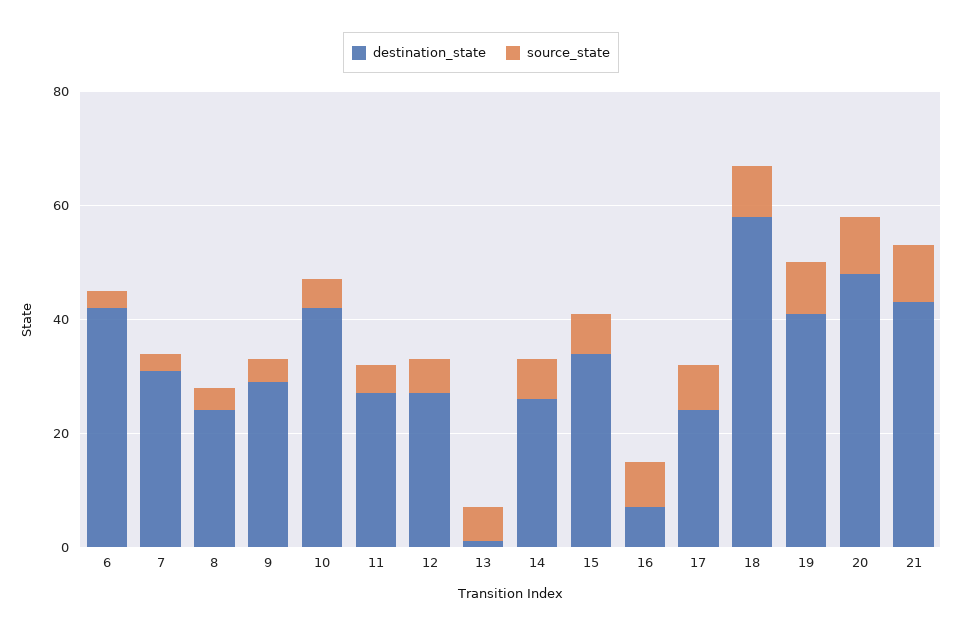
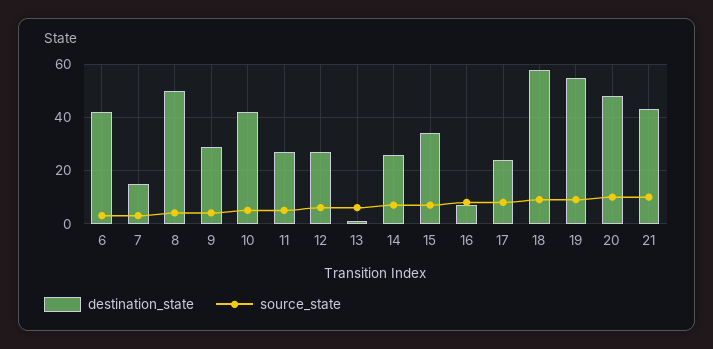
  {
    "destination_state": {
      "6": 40,
-     "7": 30,
+     "7": 15,
-     "8": 25,
+     "8": 50,
      "9": 30,
      "10": 40,
      "11": 25,
      "12": 25,
      "13": 0,
      "14": 25,
      "15": 35,
      "16": 5,
      "17": 25,
      "18": 60,
-     "19": 40,
+     "19": 55,
      "20": 50,
      "21": 45
    },
    "source_state": {
      "6": 5,
      "7": 5,
      "8": 5,
      "9": 5,
      "10": 5,
      "11": 5,
      "12": 5,
      "13": 5,
      "14": 5,
      "15": 5,
      "16": 10,
      "17": 10,
      "18": 10,
      "19": 10,
      "20": 10,
      "21": 10
    }
  }

